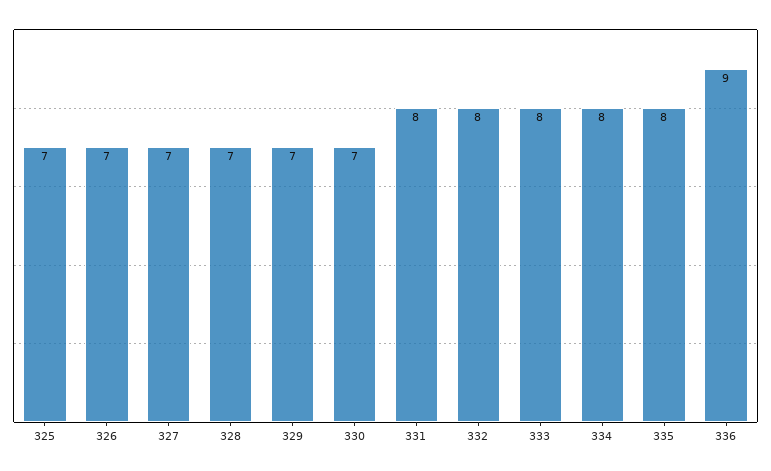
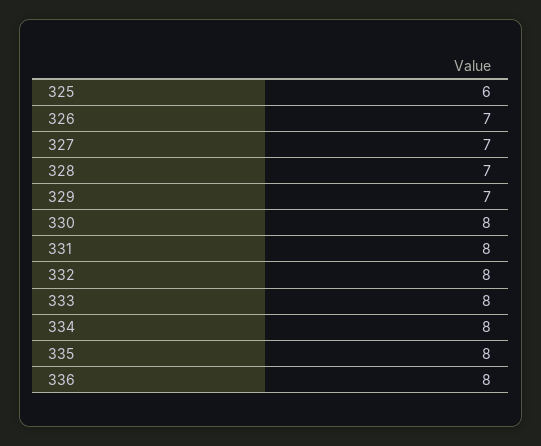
  {
-   "325": 7,
+   "325": 6,
    "326": 7,
    "327": 7,
    "328": 7,
    "329": 7,
-   "330": 7,
+   "330": 8,
    "331": 8,
    "332": 8,
    "333": 8,
    "334": 8,
    "335": 8,
-   "336": 9
+   "336": 8
  }

